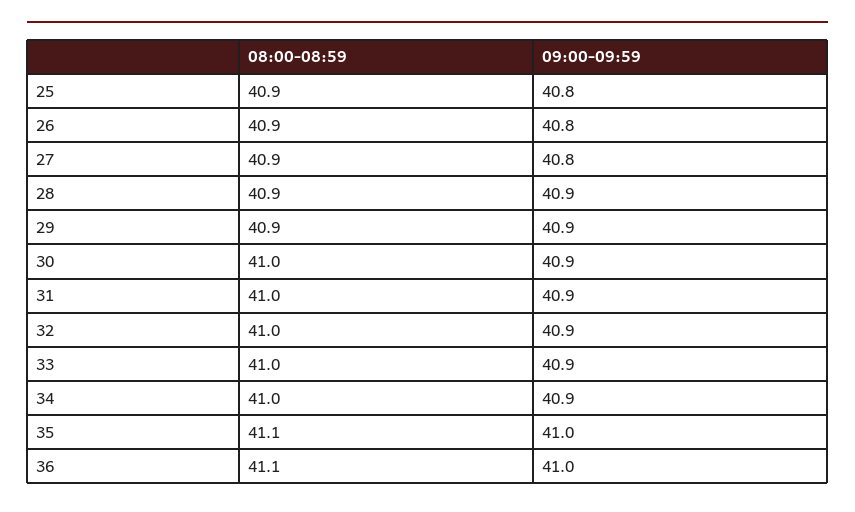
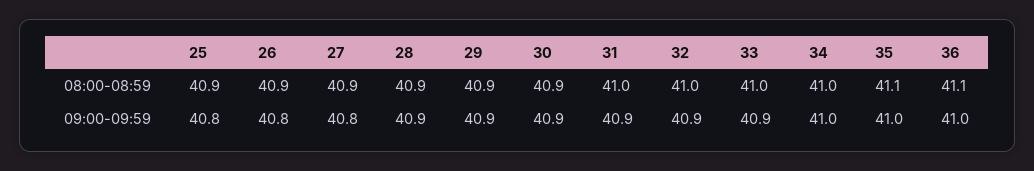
  {
    "08:00-08:59": {
      "25": 40.9,
      "26": 40.9,
      "27": 40.9,
      "28": 40.9,
      "29": 40.9,
-     "30": 41,
+     "30": 40.9,
      "31": 41,
      "32": 41,
      "33": 41,
      "34": 41,
      "35": 41.1,
      "36": 41.1
    },
    "09:00-09:59": {
      "25": 40.8,
      "26": 40.8,
      "27": 40.8,
      "28": 40.9,
      "29": 40.9,
      "30": 40.9,
      "31": 40.9,
      "32": 40.9,
      "33": 40.9,
-     "34": 40.9,
+     "34": 41,
      "35": 41,
      "36": 41
    }
  }

